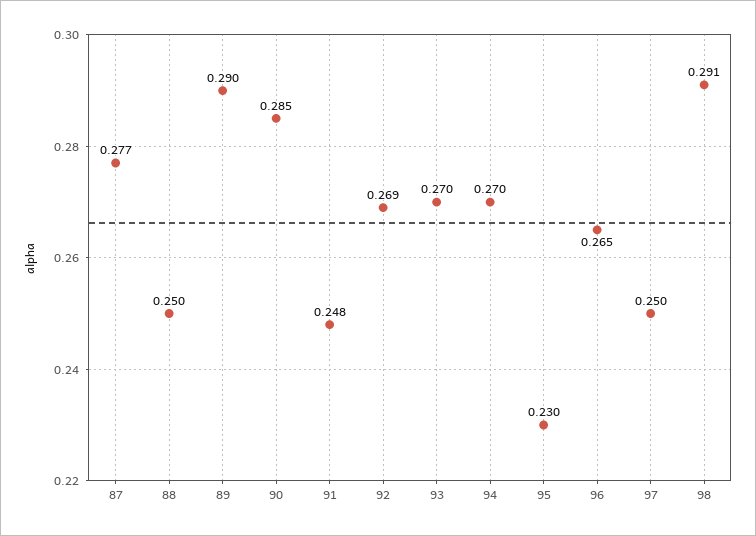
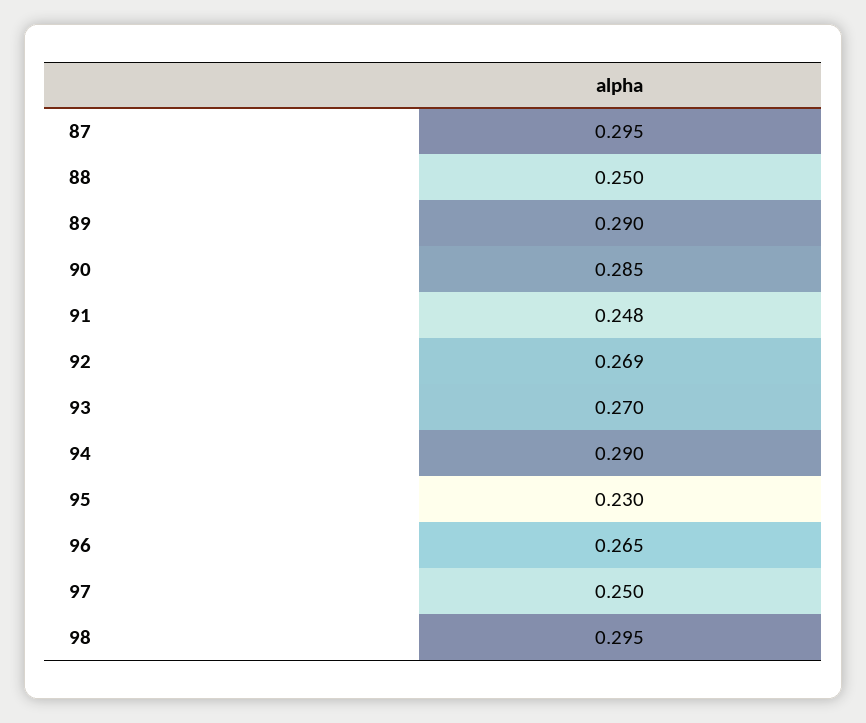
  {
-   "87": 0.277,
+   "87": 0.295,
    "88": 0.25,
    "89": 0.29,
    "90": 0.285,
    "91": 0.248,
    "92": 0.269,
    "93": 0.27,
-   "94": 0.27,
+   "94": 0.29,
    "95": 0.23,
    "96": 0.265,
    "97": 0.25,
-   "98": 0.291
+   "98": 0.295
  }

